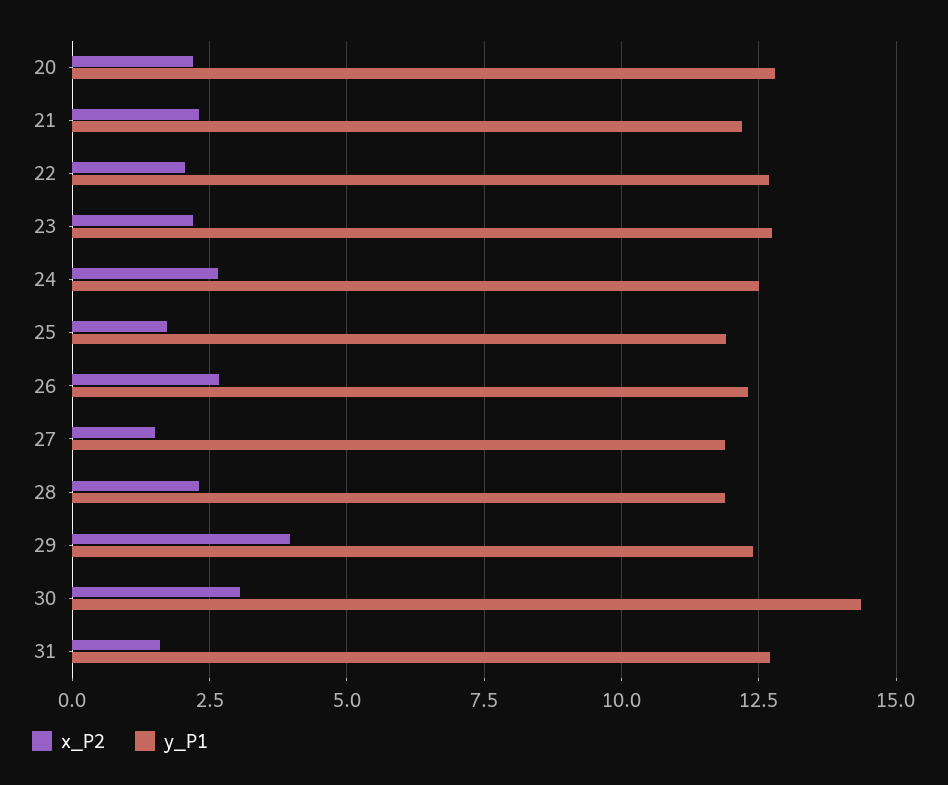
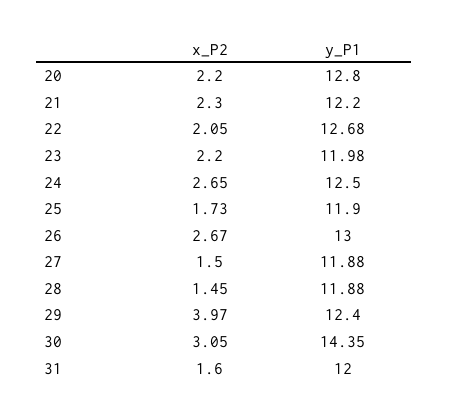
  {
    "x_P2": {
      "20": 2.2,
      "21": 2.3,
      "22": 2.05,
      "23": 2.2,
      "24": 2.65,
      "25": 1.73,
      "26": 2.67,
      "27": 1.5,
-     "28": 2.25,
+     "28": 1.45,
      "29": 3.97,
      "30": 3.05,
      "31": 1.6
    },
    "y_P1": {
      "20": 12.8,
      "21": 12.2,
      "22": 12.68,
-     "23": 12.75,
+     "23": 11.98,
      "24": 12.5,
      "25": 11.9,
-     "26": 12.25,
+     "26": 13,
      "27": 11.88,
      "28": 11.88,
      "29": 12.4,
      "30": 14.35,
-     "31": 12.75
+     "31": 12
    }
  }

